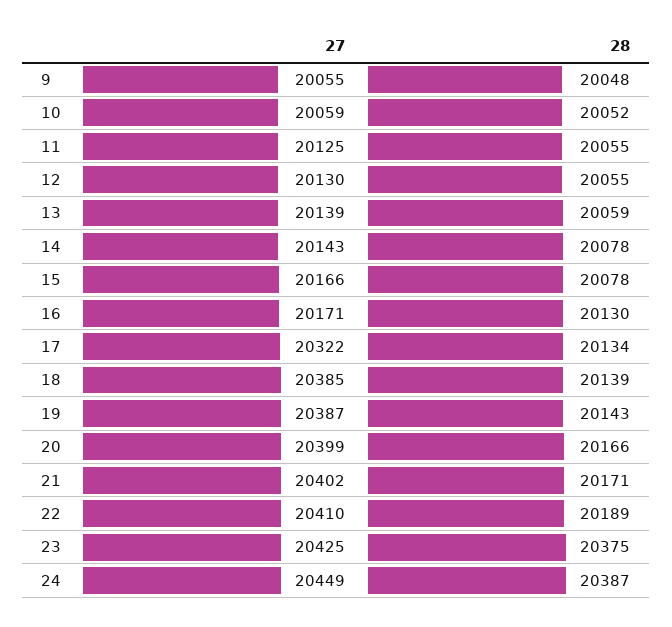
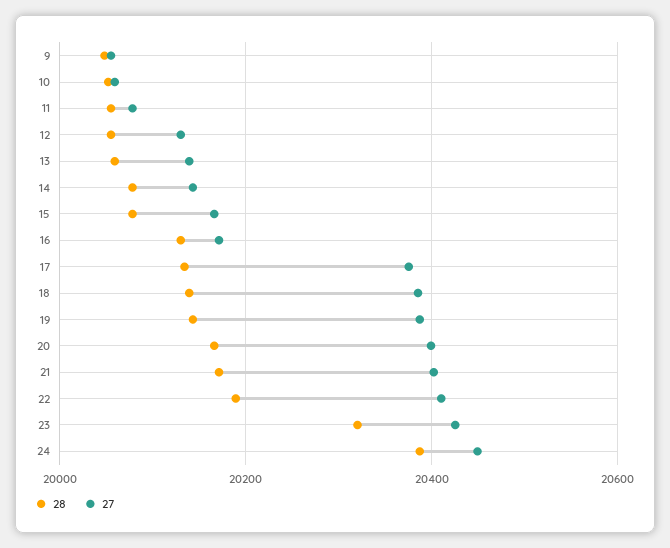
  {
    "27": {
      "9": 20055,
      "10": 20059,
-     "11": 20125,
+     "11": 20080,
      "12": 20130,
      "13": 20139,
      "14": 20143,
      "15": 20166,
      "16": 20171,
-     "17": 20322,
+     "17": 20380,
      "18": 20385,
      "19": 20387,
      "20": 20399,
      "21": 20402,
      "22": 20410,
      "23": 20425,
      "24": 20449
    },
    "28": {
      "9": 20048,
      "10": 20052,
      "11": 20055,
      "12": 20055,
      "13": 20059,
      "14": 20078,
      "15": 20078,
      "16": 20130,
      "17": 20134,
      "18": 20139,
      "19": 20143,
      "20": 20166,
      "21": 20171,
      "22": 20189,
-     "23": 20375,
+     "23": 20320,
      "24": 20387
    }
  }

